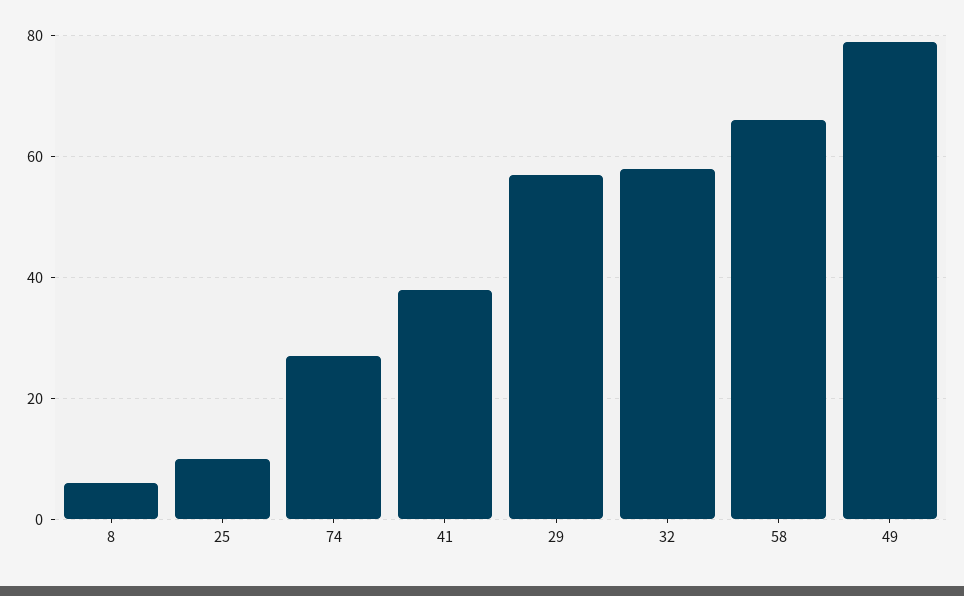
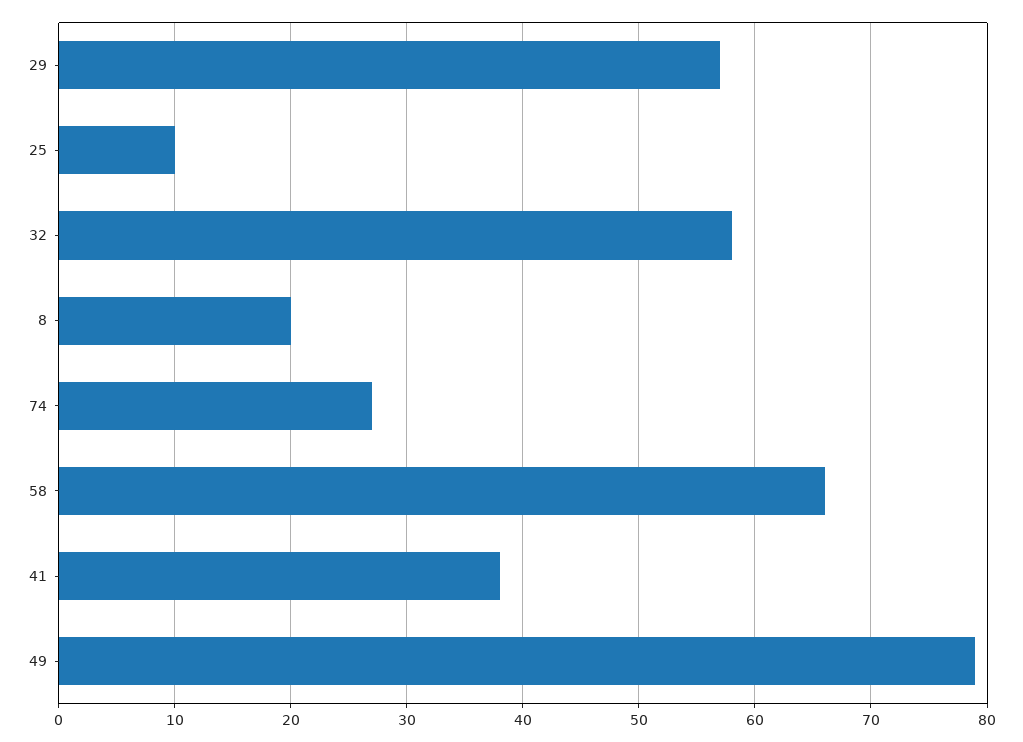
  {
-   "8": 5,
+   "8": 20,
    "25": 10,
    "74": 27,
    "41": 38,
    "29": 57,
    "32": 58,
    "58": 66,
    "49": 79
  }

